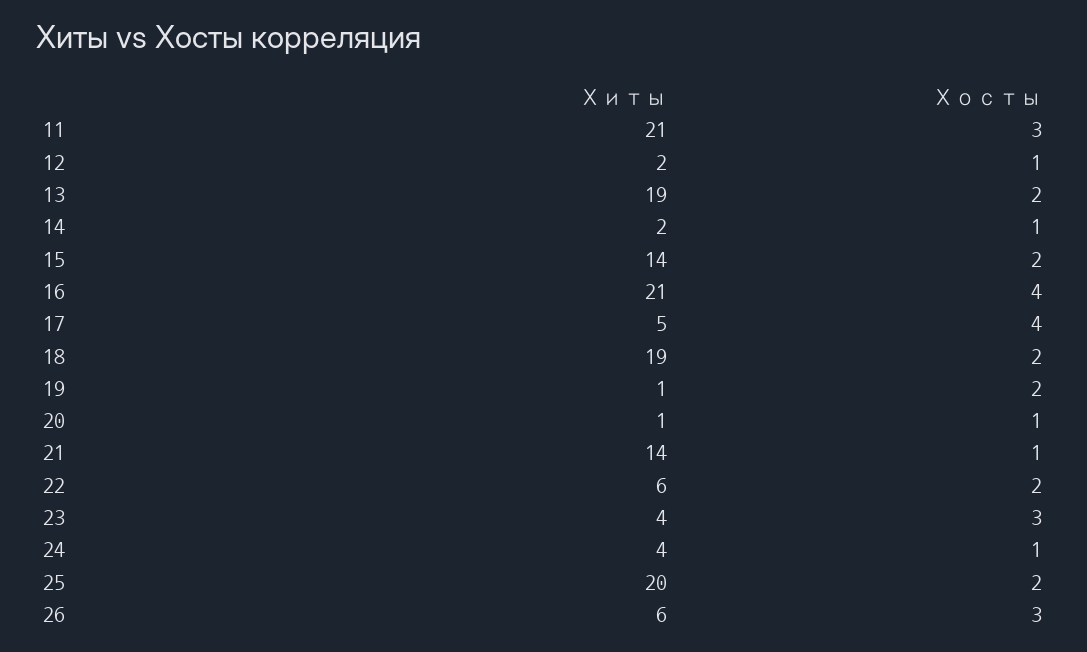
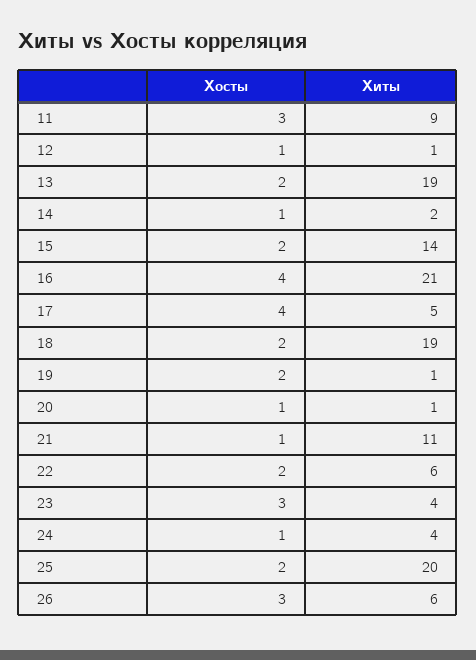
  {
    "Хиты": {
-     "11": 21,
+     "11": 9,
-     "12": 2,
+     "12": 1,
      "13": 19,
      "14": 2,
      "15": 14,
      "16": 21,
      "17": 5,
      "18": 19,
      "19": 1,
      "20": 1,
-     "21": 14,
+     "21": 11,
      "22": 6,
      "23": 4,
      "24": 4,
      "25": 20,
      "26": 6
    },
    "Хосты": {
      "11": 3,
      "12": 1,
      "13": 2,
      "14": 1,
      "15": 2,
      "16": 4,
      "17": 4,
      "18": 2,
      "19": 2,
      "20": 1,
      "21": 1,
      "22": 2,
      "23": 3,
      "24": 1,
      "25": 2,
      "26": 3
    }
  }

